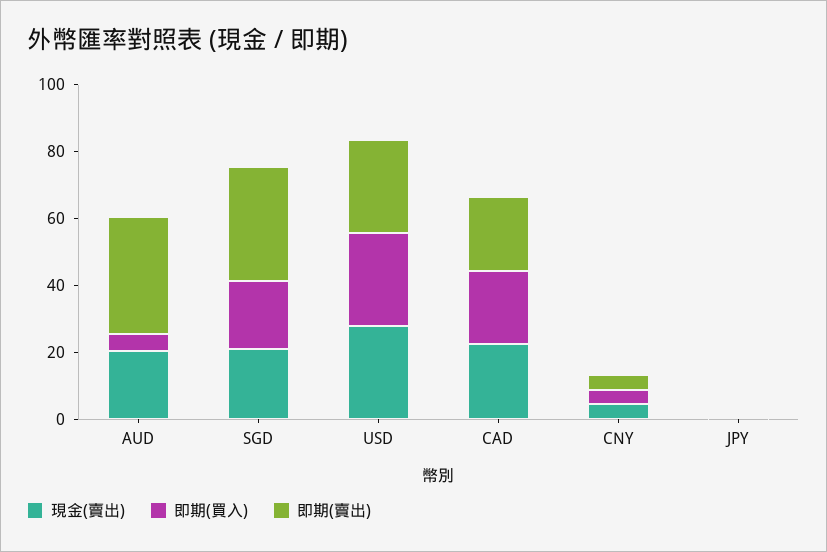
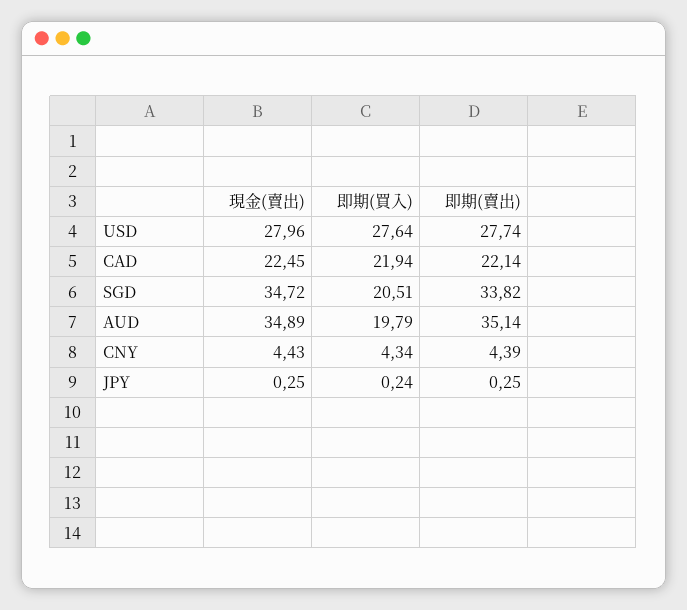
  {
    "現金(賣出)": {
-     "AUD": 20,
+     "AUD": 34.89,
-     "SGD": 20,
+     "SGD": 34.72,
      "USD": 27.96,
      "CAD": 22.45,
      "CNY": 4.43,
      "JPY": 0.25
    },
    "即期(買入)": {
-     "AUD": 5,
+     "AUD": 19.79,
      "SGD": 20.51,
      "USD": 27.64,
      "CAD": 21.94,
      "CNY": 4.34,
      "JPY": 0.24
    },
    "即期(賣出)": {
      "AUD": 35.14,
      "SGD": 33.82,
      "USD": 27.74,
      "CAD": 22.14,
      "CNY": 4.39,
      "JPY": 0.25
    }
  }

